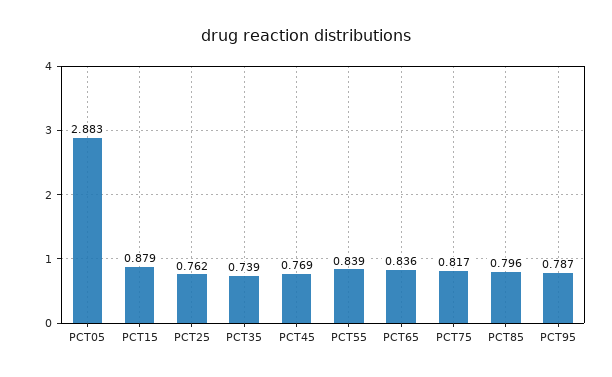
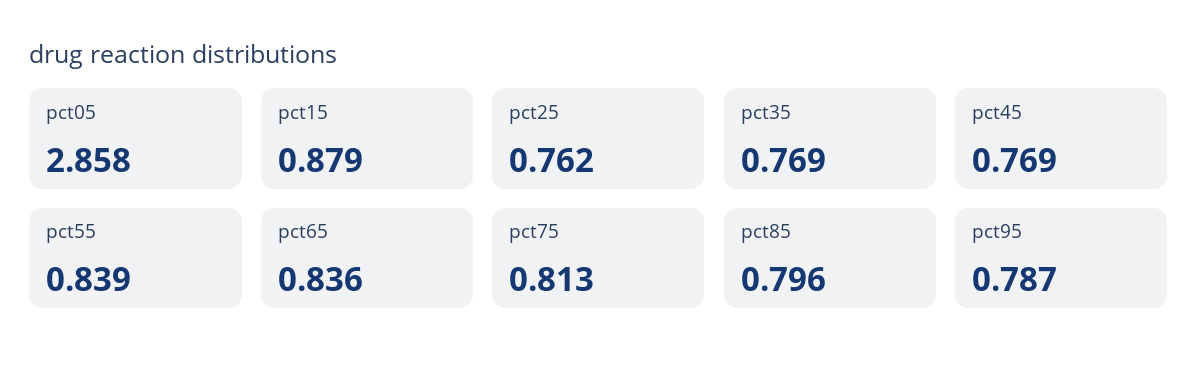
  {
-   "PCT05": 2.883,
+   "PCT05": 2.858,
    "PCT15": 0.879,
    "PCT25": 0.762,
-   "PCT35": 0.739,
+   "PCT35": 0.769,
    "PCT45": 0.769,
    "PCT55": 0.839,
    "PCT65": 0.836,
-   "PCT75": 0.817,
+   "PCT75": 0.813,
    "PCT85": 0.796,
    "PCT95": 0.787
  }

